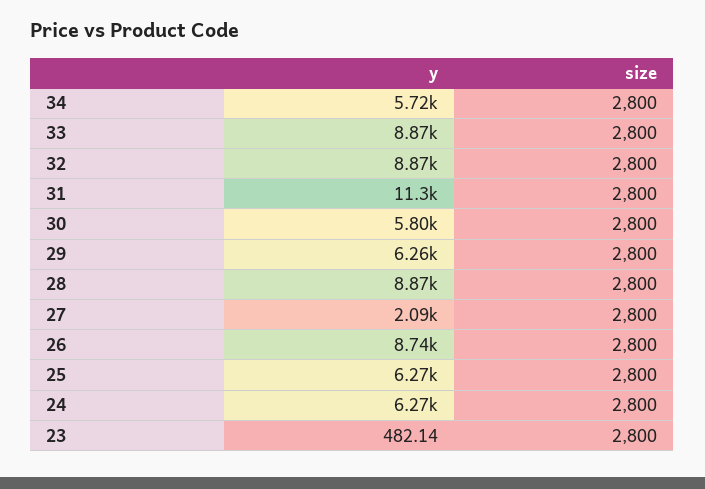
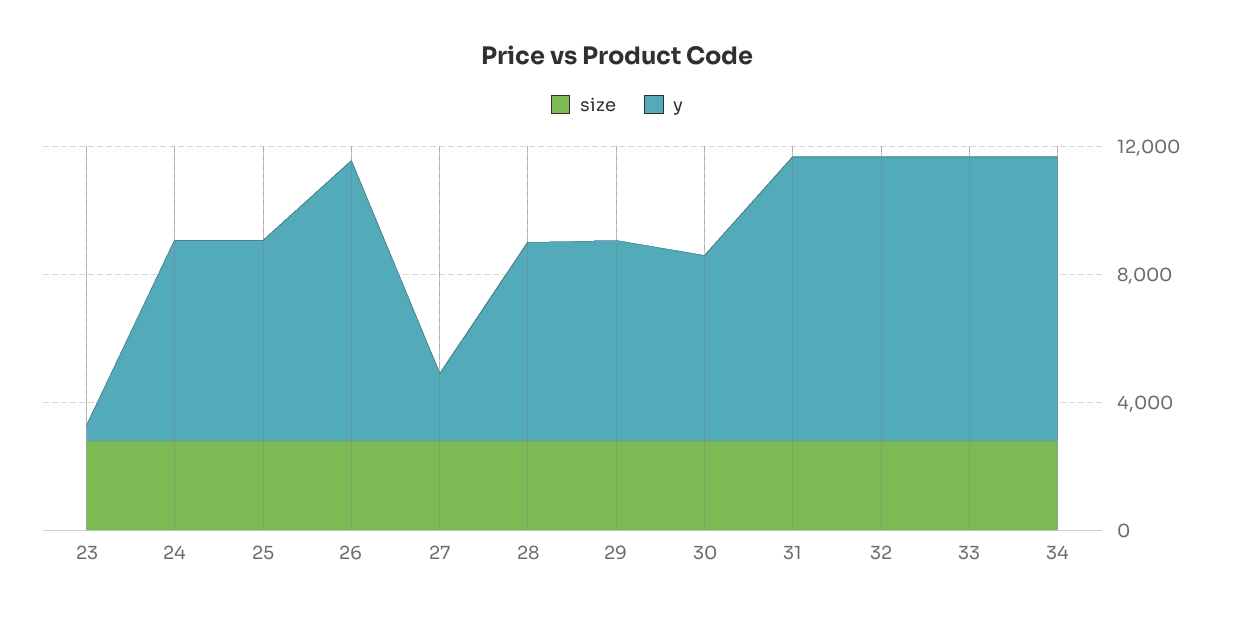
  {
    "y": {
-     "34": 5720,
+     "34": 9000,
      "33": 8870,
      "32": 8870,
-     "31": 11300,
+     "31": 9000,
      "30": 5800,
      "29": 6260,
-     "28": 8870,
+     "28": 6000,
      "27": 2090,
      "26": 8740,
      "25": 6270,
      "24": 6270,
      "23": 482.14
    },
    "size": {
      "34": 2800,
      "33": 2800,
      "32": 2800,
      "31": 2800,
      "30": 2800,
      "29": 2800,
      "28": 2800,
      "27": 2800,
      "26": 2800,
      "25": 2800,
      "24": 2800,
      "23": 2800
    }
  }

